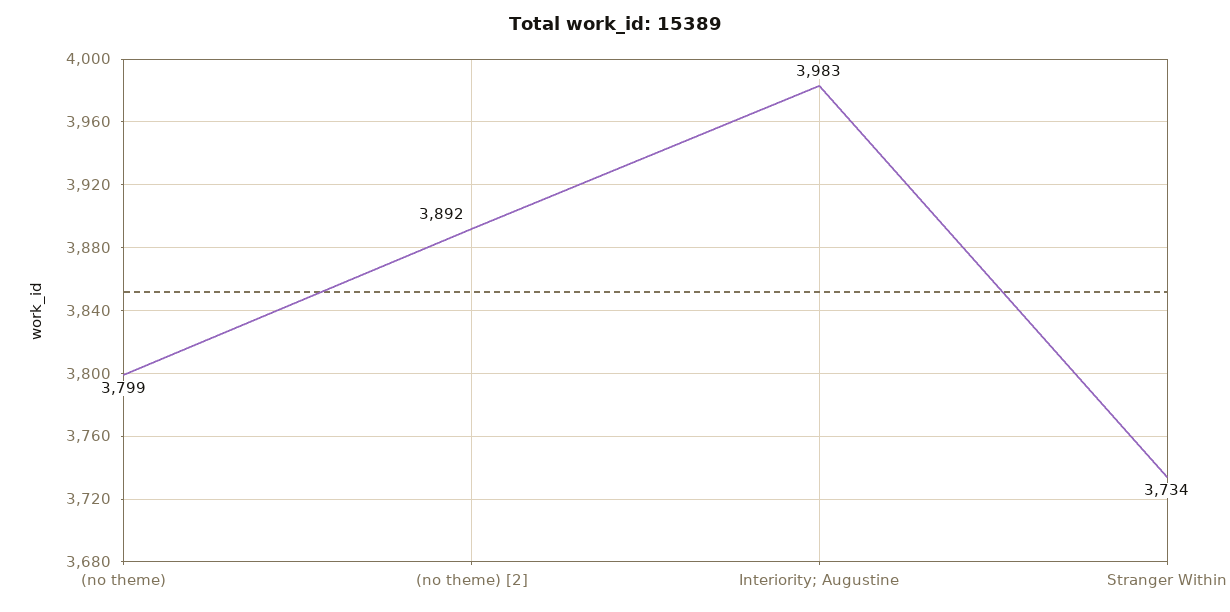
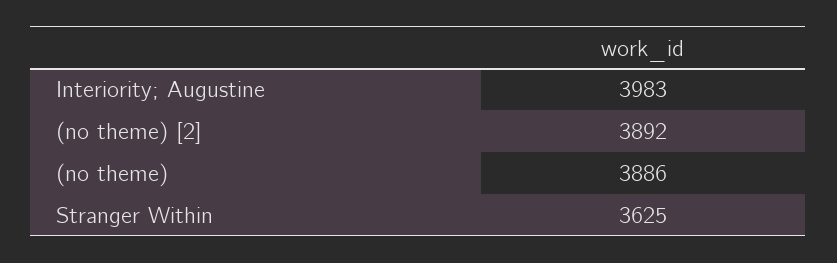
  {
-   "(no theme)": 3799,
+   "(no theme)": 3886,
    "(no theme) [2]": 3892,
    "Interiority; Augustine": 3983,
-   "Stranger Within": 3734
+   "Stranger Within": 3625
  }

